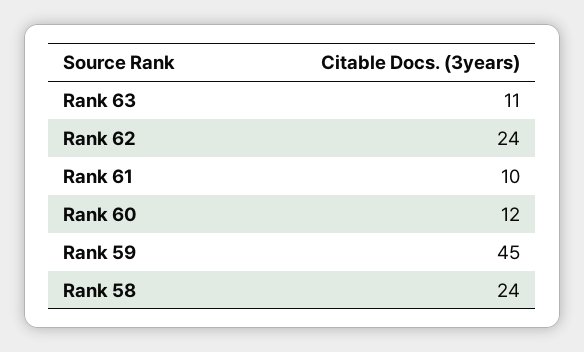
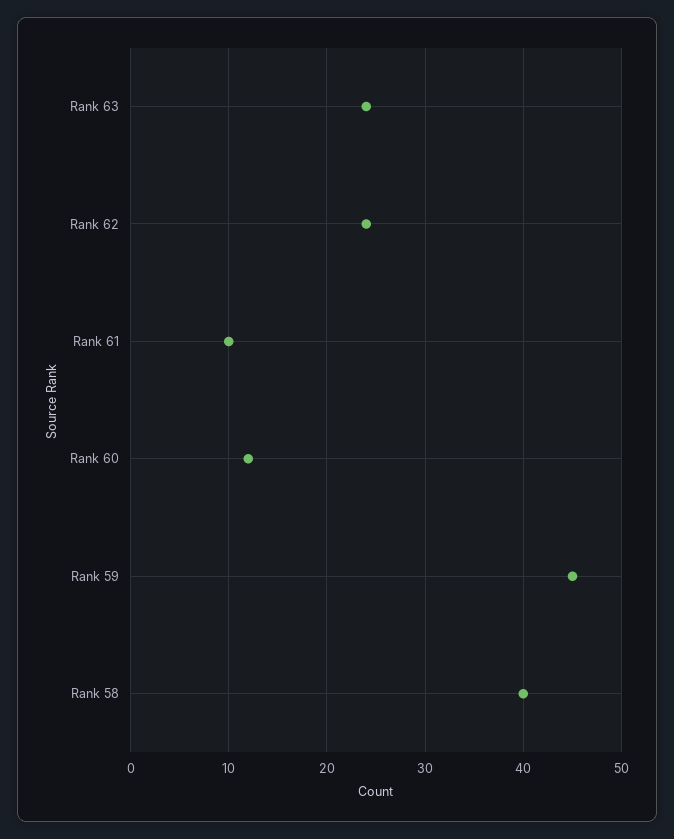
  {
-   "Rank 63": 11,
+   "Rank 63": 24,
    "Rank 62": 24,
    "Rank 61": 10,
    "Rank 60": 12,
    "Rank 59": 45,
-   "Rank 58": 24
+   "Rank 58": 40
  }

